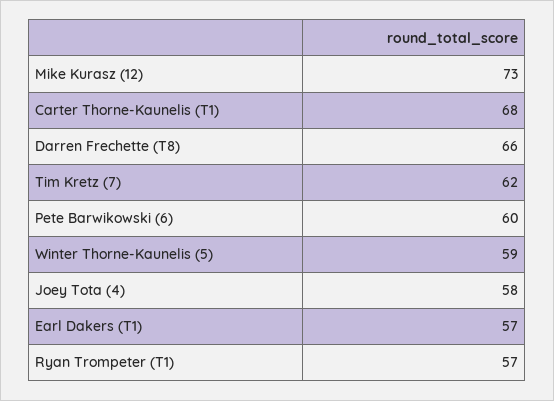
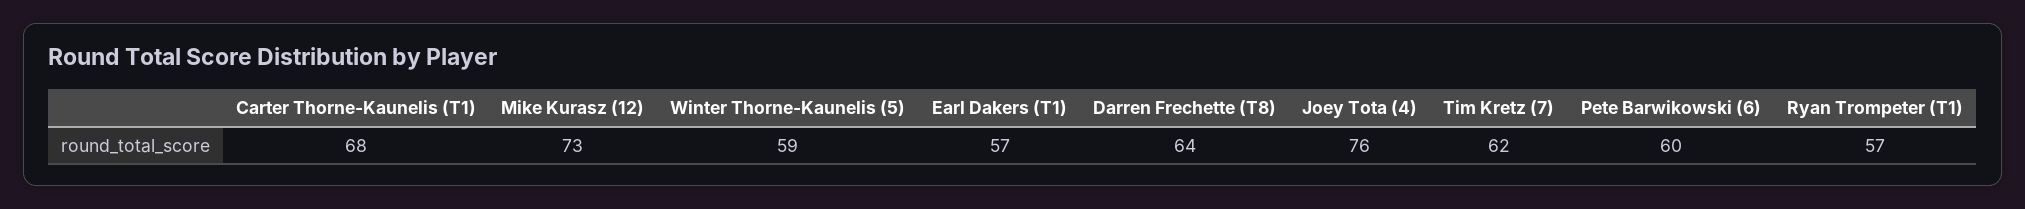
  {
    "Mike Kurasz (12)": 73,
    "Carter Thorne-Kaunelis (T1)": 68,
-   "Darren Frechette (T8)": 66,
+   "Darren Frechette (T8)": 64,
    "Tim Kretz (7)": 62,
    "Pete Barwikowski (6)": 60,
    "Winter Thorne-Kaunelis (5)": 59,
-   "Joey Tota (4)": 58,
+   "Joey Tota (4)": 76,
    "Earl Dakers (T1)": 57,
    "Ryan Trompeter (T1)": 57
  }

